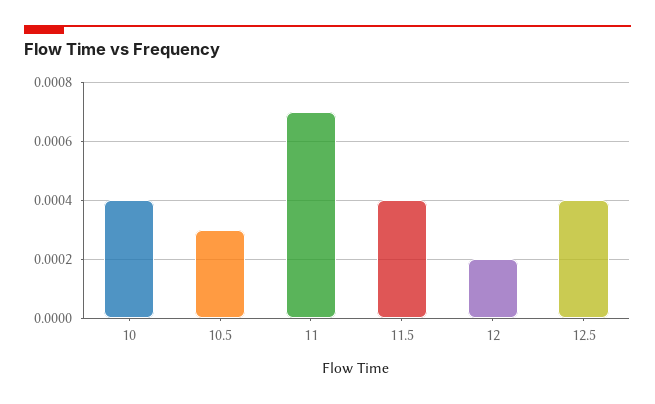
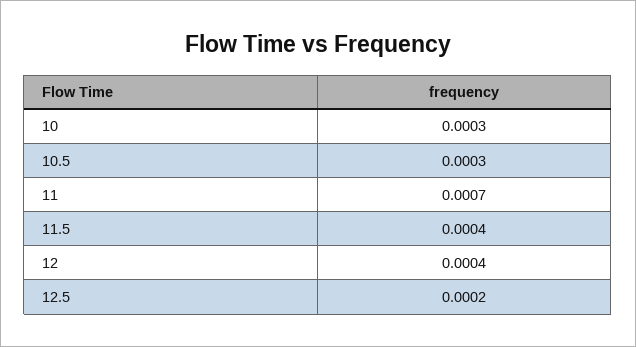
  {
-   "10": 0.0004,
+   "10": 0.0003,
    "10.5": 0.0003,
    "11": 0.0007,
    "11.5": 0.0004,
-   "12": 0.0002,
+   "12": 0.0004,
-   "12.5": 0.0004
+   "12.5": 0.0002
  }

